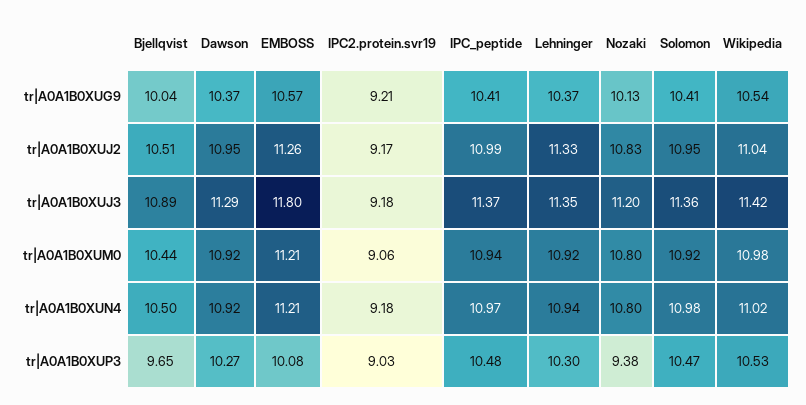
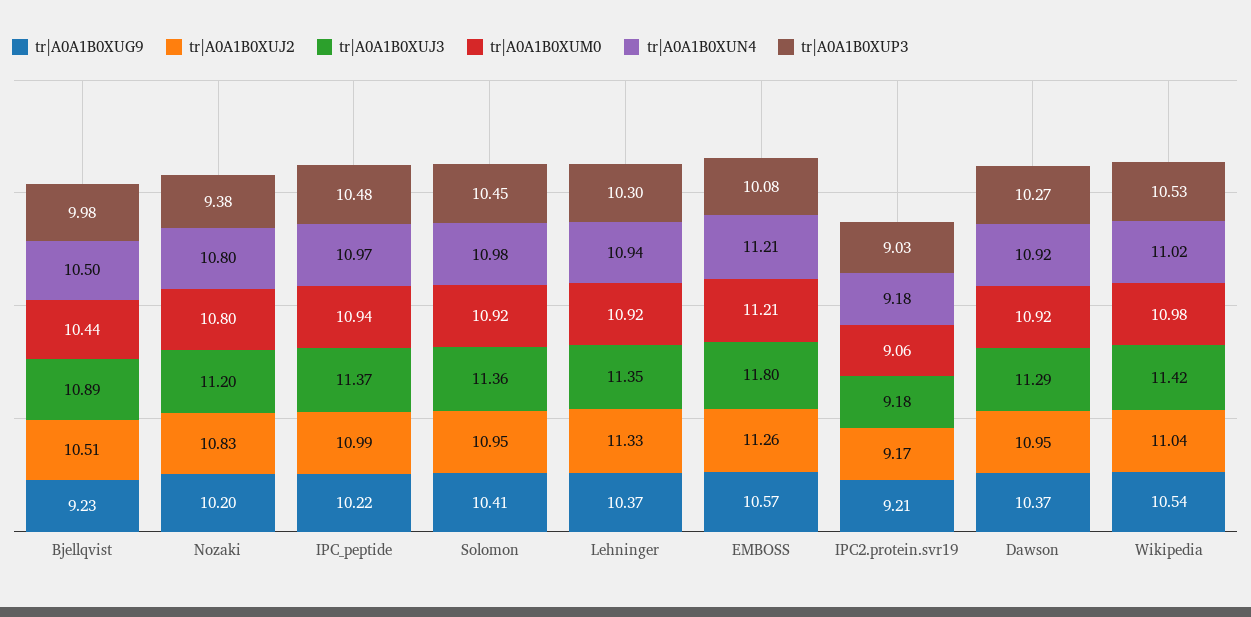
  {
    "tr|A0A1B0XUG9": {
-     "Bjellqvist": 10.04,
+     "Bjellqvist": 9.23,
      "Dawson": 10.37,
      "EMBOSS": 10.57,
      "IPC2.protein.svr19": 9.21,
-     "IPC_peptide": 10.41,
+     "IPC_peptide": 10.22,
      "Lehninger": 10.37,
-     "Nozaki": 10.13,
+     "Nozaki": 10.2,
      "Solomon": 10.41,
      "Wikipedia": 10.54
    },
    "tr|A0A1B0XUJ2": {
      "Bjellqvist": 10.51,
      "Dawson": 10.95,
      "EMBOSS": 11.26,
      "IPC2.protein.svr19": 9.17,
      "IPC_peptide": 10.99,
      "Lehninger": 11.33,
      "Nozaki": 10.83,
      "Solomon": 10.95,
      "Wikipedia": 11.04
    },
    "tr|A0A1B0XUJ3": {
      "Bjellqvist": 10.89,
      "Dawson": 11.29,
      "EMBOSS": 11.8,
      "IPC2.protein.svr19": 9.18,
      "IPC_peptide": 11.37,
      "Lehninger": 11.35,
      "Nozaki": 11.2,
      "Solomon": 11.36,
      "Wikipedia": 11.42
    },
    "tr|A0A1B0XUM0": {
      "Bjellqvist": 10.44,
      "Dawson": 10.92,
      "EMBOSS": 11.21,
      "IPC2.protein.svr19": 9.06,
      "IPC_peptide": 10.94,
      "Lehninger": 10.92,
      "Nozaki": 10.8,
      "Solomon": 10.92,
      "Wikipedia": 10.98
    },
    "tr|A0A1B0XUN4": {
      "Bjellqvist": 10.5,
      "Dawson": 10.92,
      "EMBOSS": 11.21,
      "IPC2.protein.svr19": 9.18,
      "IPC_peptide": 10.97,
      "Lehninger": 10.94,
      "Nozaki": 10.8,
      "Solomon": 10.98,
      "Wikipedia": 11.02
    },
    "tr|A0A1B0XUP3": {
-     "Bjellqvist": 9.65,
+     "Bjellqvist": 9.98,
      "Dawson": 10.27,
      "EMBOSS": 10.08,
      "IPC2.protein.svr19": 9.03,
      "IPC_peptide": 10.48,
      "Lehninger": 10.3,
      "Nozaki": 9.38,
-     "Solomon": 10.47,
+     "Solomon": 10.45,
      "Wikipedia": 10.53
    }
  }

